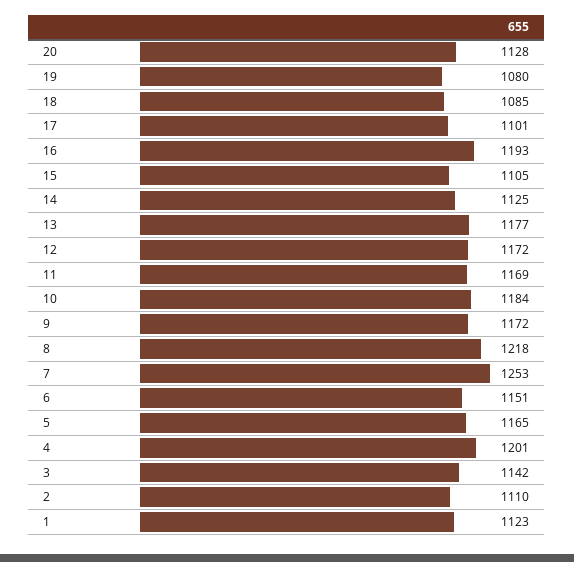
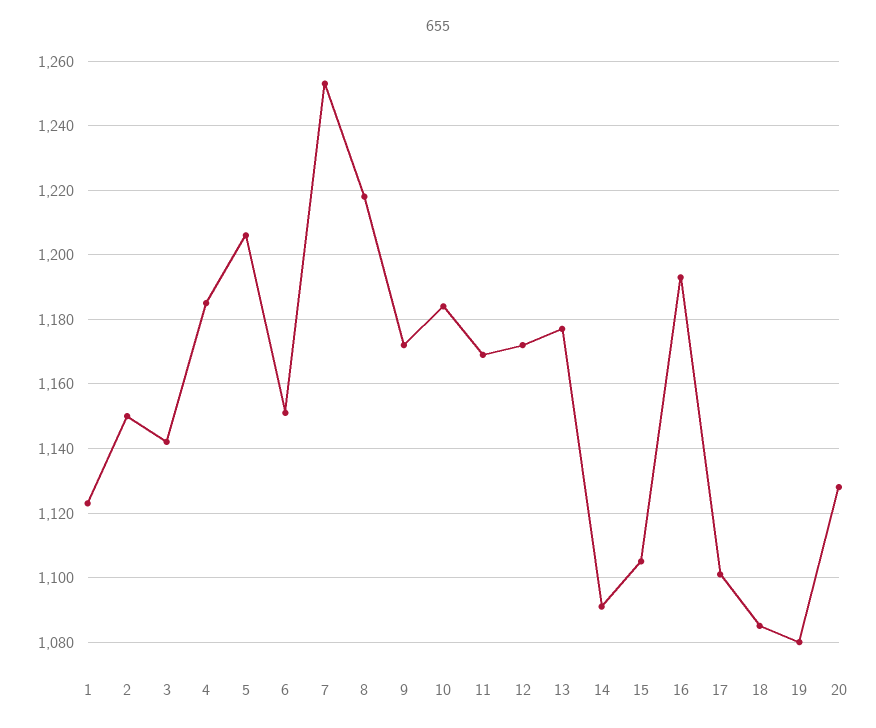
  {
    "20": 1128,
    "19": 1080,
    "18": 1085,
    "17": 1101,
    "16": 1193,
    "15": 1105,
-   "14": 1125,
+   "14": 1090,
    "13": 1177,
    "12": 1172,
    "11": 1169,
    "10": 1184,
    "9": 1172,
    "8": 1218,
    "7": 1253,
    "6": 1151,
-   "5": 1165,
+   "5": 1205,
-   "4": 1201,
+   "4": 1185,
    "3": 1142,
-   "2": 1110,
+   "2": 1150,
    "1": 1123
  }

